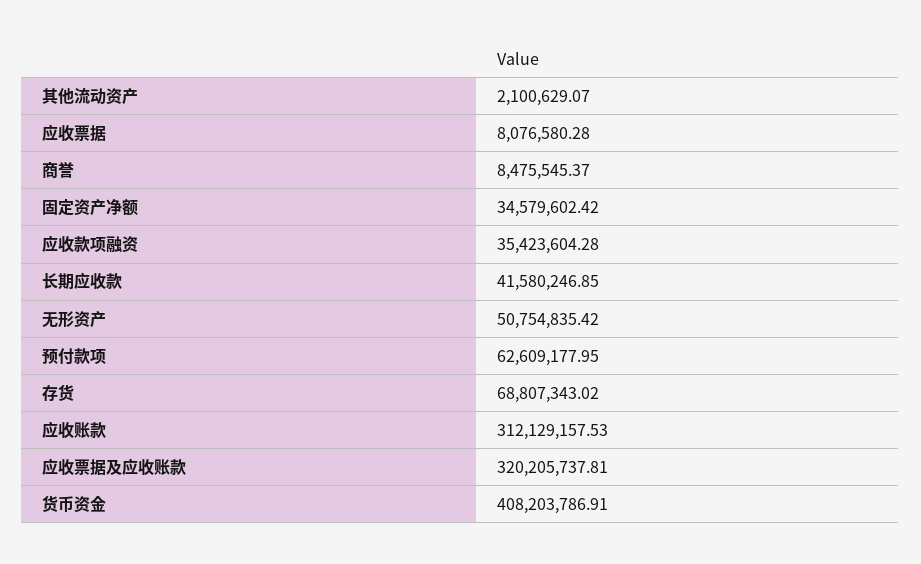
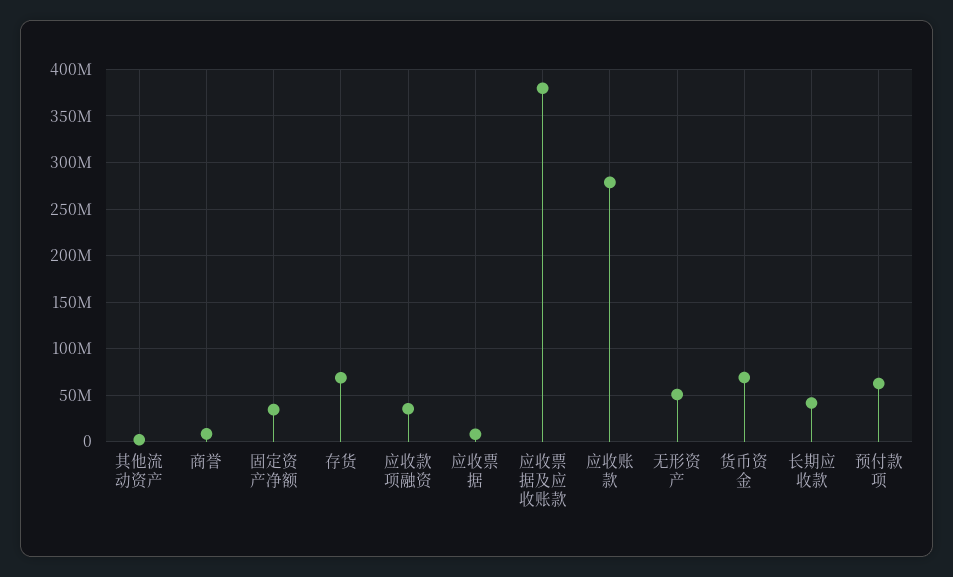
  {
    "其他流动资产": 2100629.07,
    "应收票据": 8076580.28,
    "商誉": 8475545.37,
    "固定资产净额": 34579602.42,
    "应收款项融资": 35423604.28,
    "长期应收款": 41580246.85,
    "无形资产": 50754835.42,
    "预付款项": 62609177.95,
    "存货": 68807343.02,
-   "应收账款": 312129157.53,
+   "应收账款": 280000000,
-   "应收票据及应收账款": 320205737.81,
+   "应收票据及应收账款": 380000000,
-   "货币资金": 408203786.91
+   "货币资金": 70000000
  }

